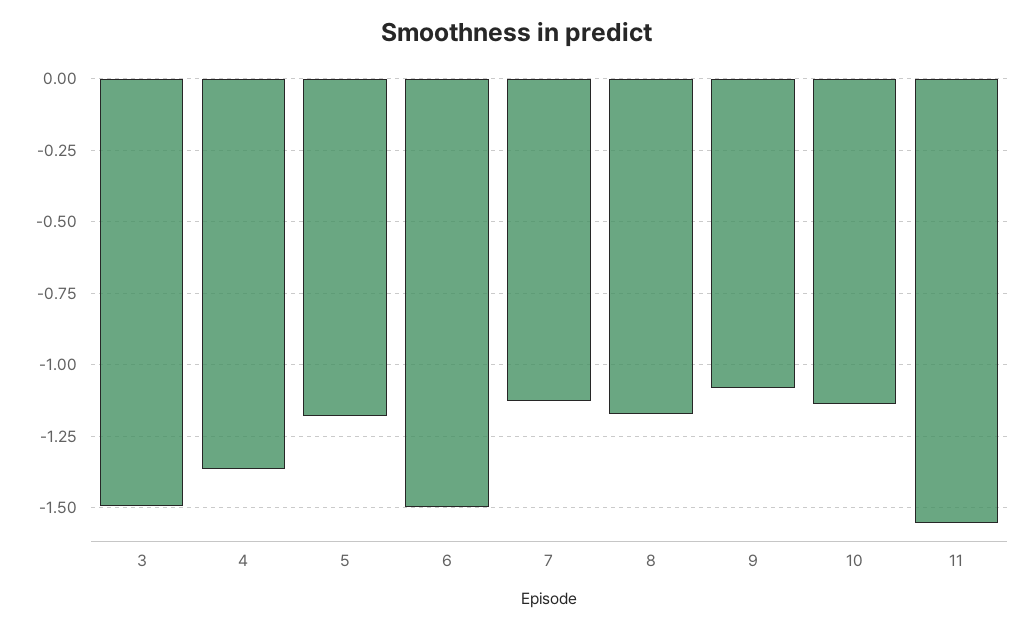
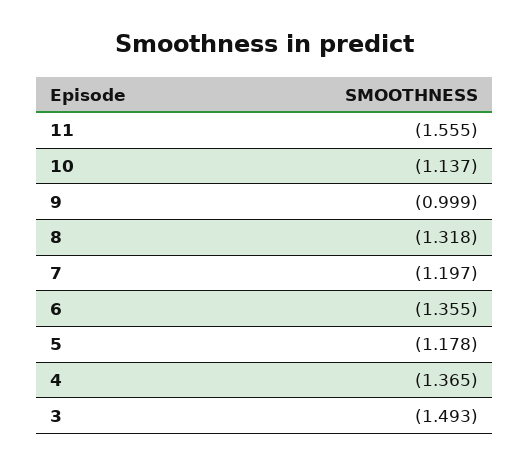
  {
    "3": -1.493,
    "4": -1.365,
    "5": -1.178,
-   "6": -1.5,
+   "6": -1.355,
-   "7": -1.125,
+   "7": -1.197,
-   "8": -1.175,
+   "8": -1.318,
-   "9": -1.075,
+   "9": -0.999,
    "10": -1.137,
    "11": -1.555
  }

